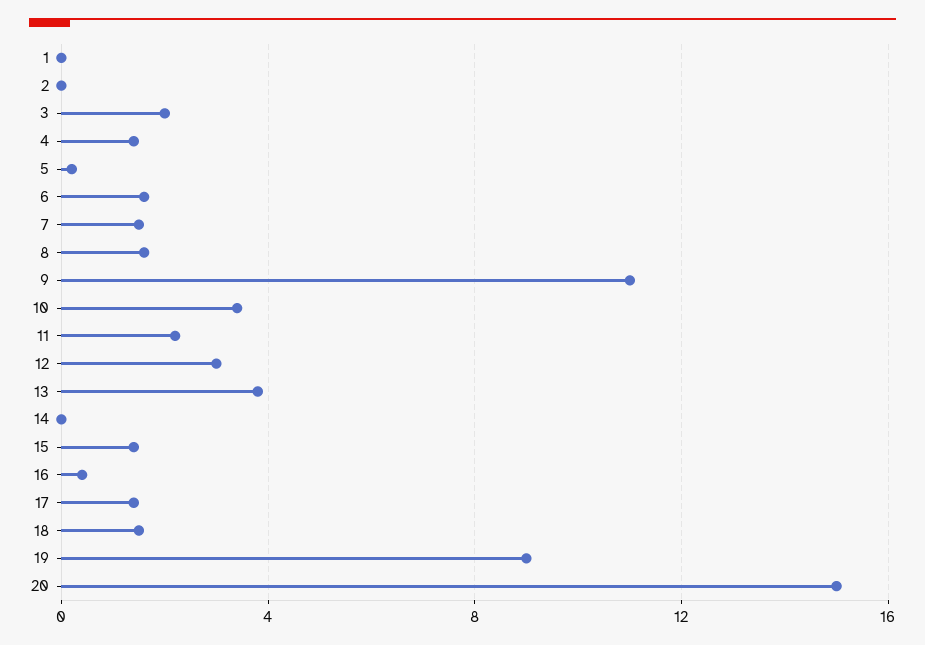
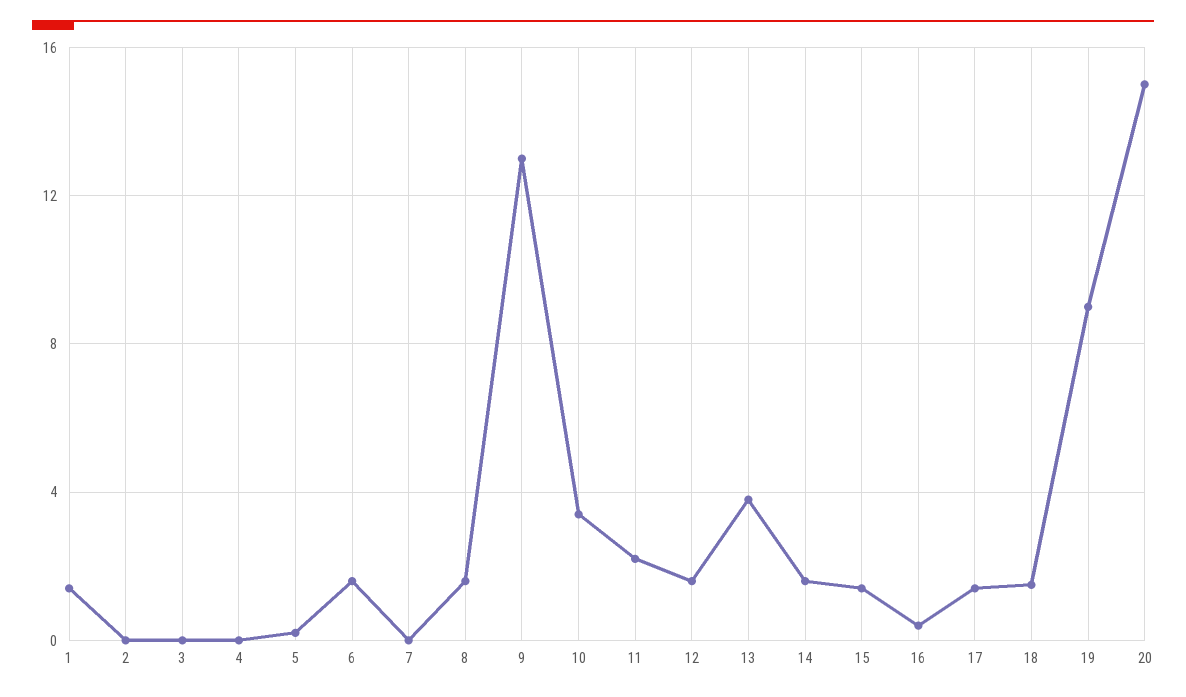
  {
-   "1": 0,
+   "1": 1.5,
    "2": 0,
-   "3": 2,
+   "3": 0,
-   "4": 1.5,
+   "4": 0,
    "5": 0,
    "6": 1.5,
-   "7": 1.5,
+   "7": 0,
    "8": 1.5,
-   "9": 11,
+   "9": 13,
    "10": 3.5,
    "11": 2,
-   "12": 3,
+   "12": 1.5,
    "13": 4,
-   "14": 0,
+   "14": 1.5,
    "15": 1.5,
    "16": 0.5,
    "17": 1.5,
    "18": 1.5,
    "19": 9,
    "20": 15
  }

